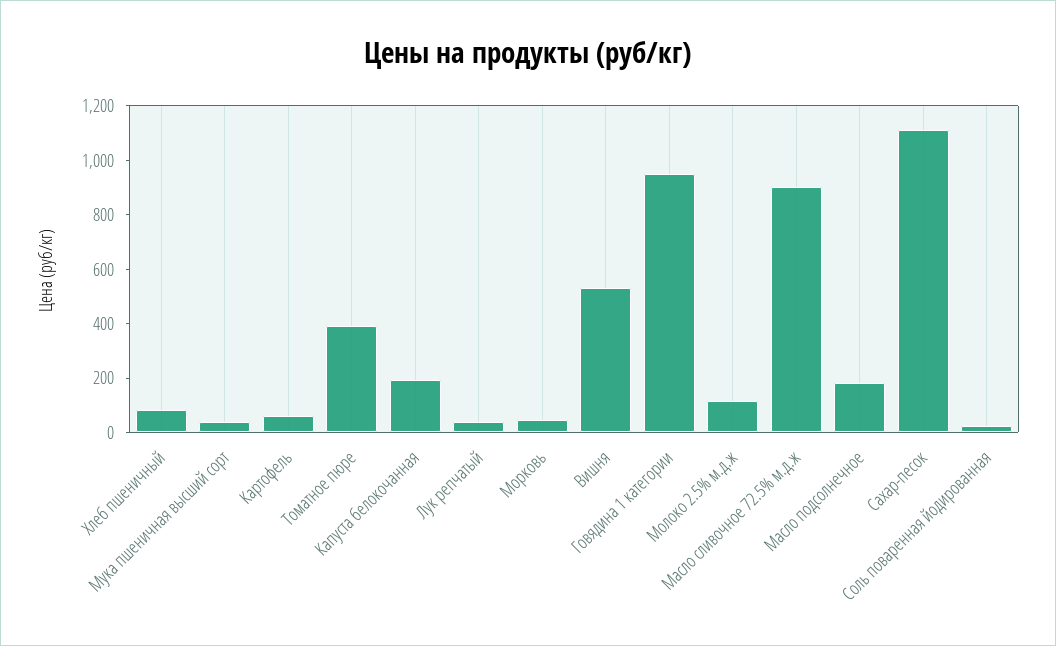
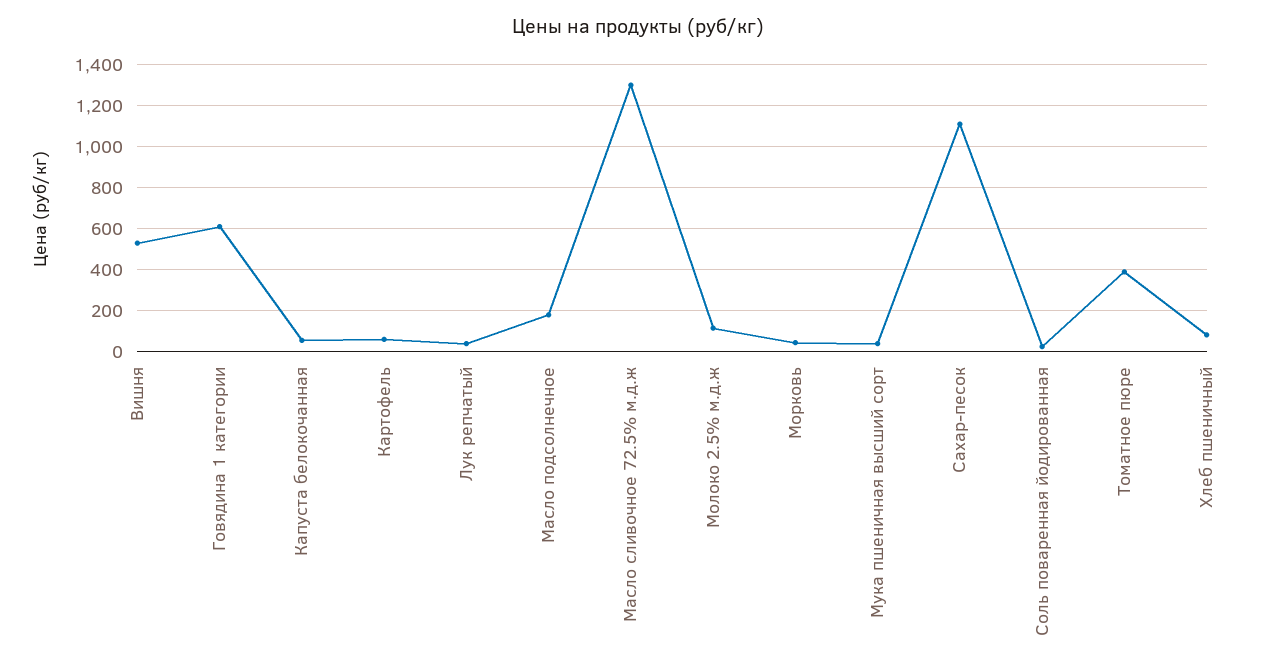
  {
    "Хлеб пшеничный": 100,
    "Мука пшеничная высший сорт": 50,
    "Картофель": 50,
    "Томатное пюре": 400,
-   "Капуста белокочанная": 200,
+   "Капуста белокочанная": 50,
    "Лук репчатый": 50,
    "Морковь": 50,
    "Вишня": 550,
-   "Говядина 1 категории": 950,
+   "Говядина 1 категории": 600,
    "Молоко 2.5% м.д.ж": 100,
-   "Масло сливочное 72.5% м.д.ж": 900,
+   "Масло сливочное 72.5% м.д.ж": 1300,
    "Масло подсолнечное": 200,
    "Сахар-песок": 1100,
    "Соль поваренная йодированная": 50
  }

